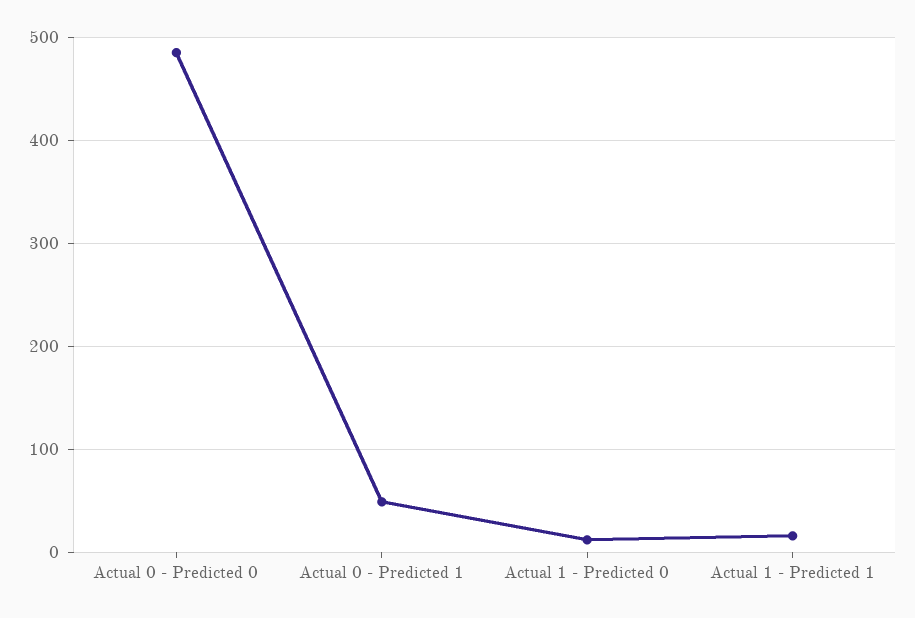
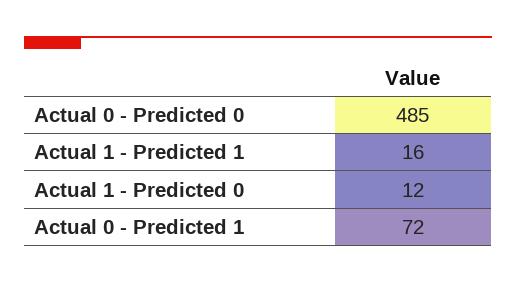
  {
    "Actual 0 - Predicted 0": 485,
-   "Actual 0 - Predicted 1": 50,
+   "Actual 0 - Predicted 1": 72,
    "Actual 1 - Predicted 0": 12,
    "Actual 1 - Predicted 1": 16
  }

